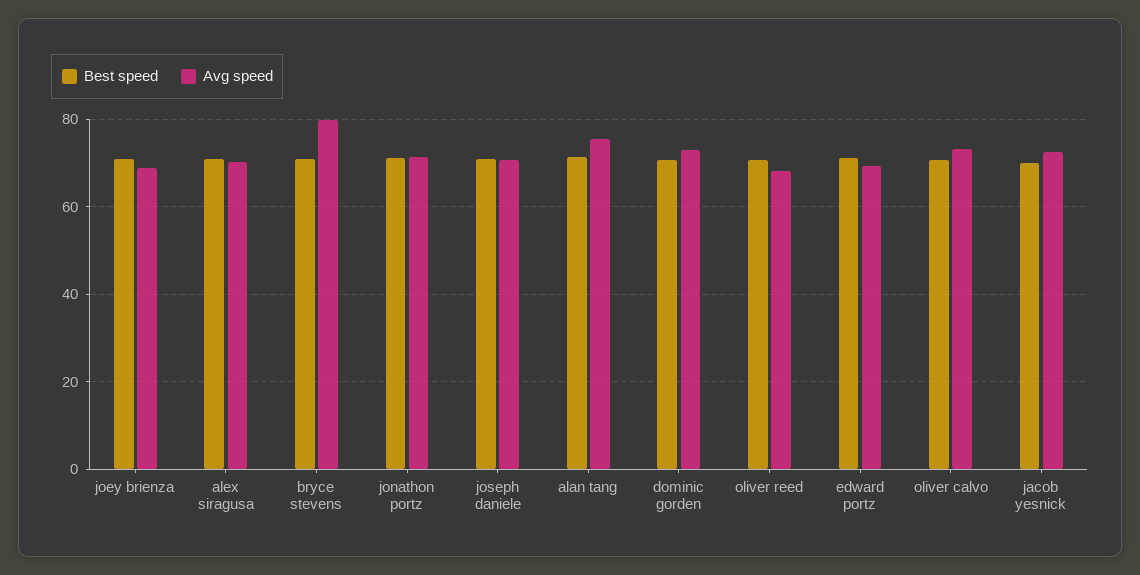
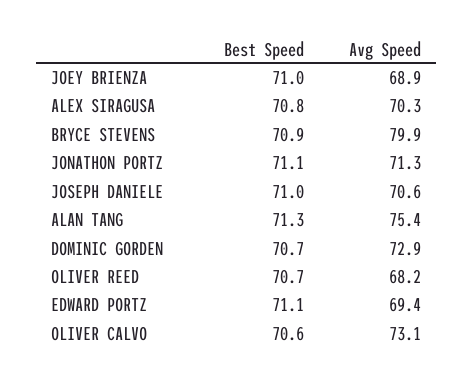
  {
    "Best speed": {
      "joey brienza": 71,
      "alex siragusa": 70.8,
      "bryce stevens": 70.9,
      "jonathon portz": 71.1,
      "joseph daniele": 71,
      "alan tang": 71.3,
      "dominic gorden": 70.7,
      "oliver reed": 70.7,
      "edward portz": 71.1,
-     "oliver calvo": 70.6,
+     "oliver calvo": 70.6
-     "jacob yesnick": 70
    },
    "Avg speed": {
      "joey brienza": 68.9,
      "alex siragusa": 70.3,
      "bryce stevens": 79.9,
      "jonathon portz": 71.3,
      "joseph daniele": 70.6,
      "alan tang": 75.4,
      "dominic gorden": 72.9,
      "oliver reed": 68.2,
      "edward portz": 69.4,
-     "oliver calvo": 73.1,
+     "oliver calvo": 73.1
-     "jacob yesnick": 72
    }
  }

